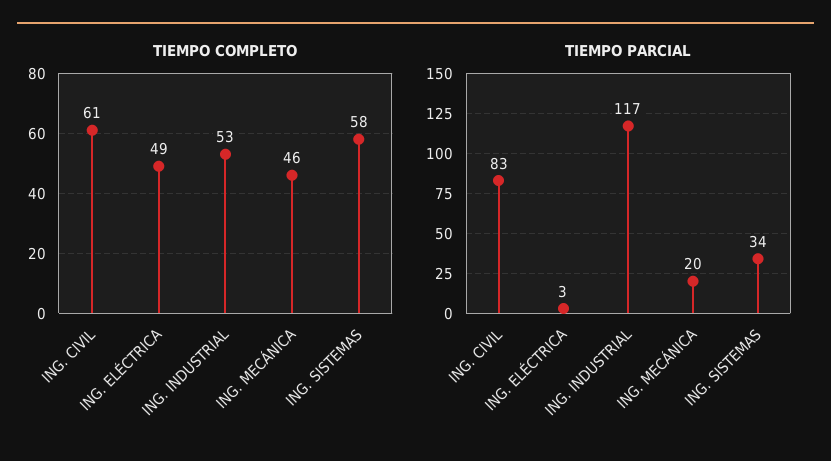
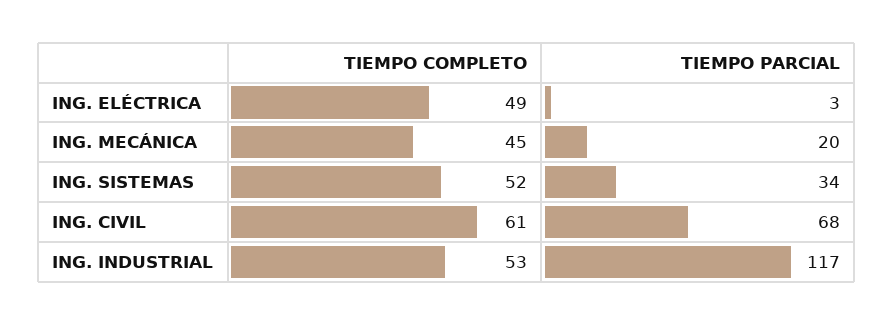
  {
    "TIEMPO COMPLETO": {
      "ING. CIVIL": 61,
      "ING. ELÉCTRICA": 49,
      "ING. INDUSTRIAL": 53,
-     "ING. MECÁNICA": 46,
+     "ING. MECÁNICA": 45,
-     "ING. SISTEMAS": 58
+     "ING. SISTEMAS": 52
    },
    "TIEMPO PARCIAL": {
-     "ING. CIVIL": 83,
+     "ING. CIVIL": 68,
      "ING. ELÉCTRICA": 3,
      "ING. INDUSTRIAL": 117,
      "ING. MECÁNICA": 20,
      "ING. SISTEMAS": 34
    }
  }

